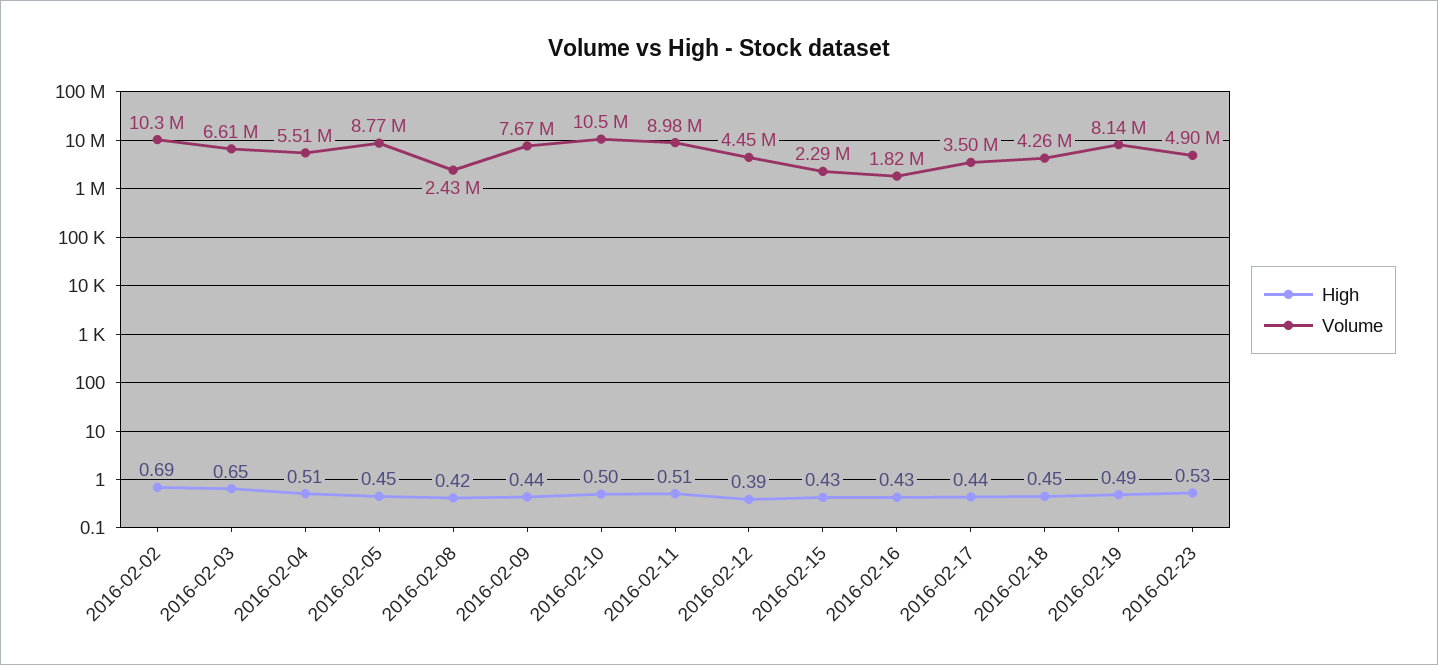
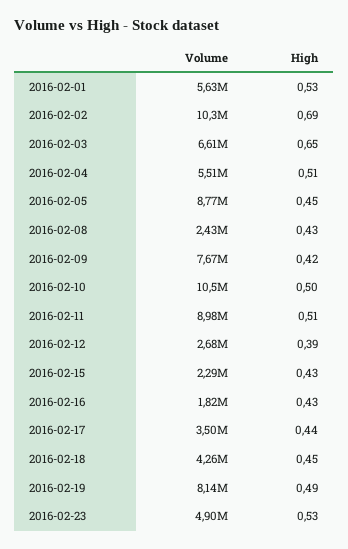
  {
    "High": {
      "2016-02-02": 0.69,
      "2016-02-03": 0.65,
      "2016-02-04": 0.51,
      "2016-02-05": 0.45,
-     "2016-02-08": 0.42,
+     "2016-02-08": 0.43,
-     "2016-02-09": 0.44,
+     "2016-02-09": 0.42,
      "2016-02-10": 0.5,
      "2016-02-11": 0.51,
      "2016-02-12": 0.39,
      "2016-02-15": 0.43,
      "2016-02-16": 0.43,
      "2016-02-17": 0.44,
      "2016-02-18": 0.45,
      "2016-02-19": 0.49,
-     "2016-02-23": 0.53
+     "2016-02-23": 0.53,
+     "2016-02-01": 0.53
    },
    "Volume": {
      "2016-02-02": 10300000,
      "2016-02-03": 6610000,
      "2016-02-04": 5510000,
      "2016-02-05": 8770000,
      "2016-02-08": 2430000,
      "2016-02-09": 7670000,
      "2016-02-10": 10500000,
      "2016-02-11": 8980000,
-     "2016-02-12": 4450000,
+     "2016-02-12": 2680000,
      "2016-02-15": 2290000,
      "2016-02-16": 1820000,
      "2016-02-17": 3500000,
      "2016-02-18": 4260000,
      "2016-02-19": 8140000,
-     "2016-02-23": 4900000
+     "2016-02-23": 4900000,
+     "2016-02-01": 5630000
    }
  }

